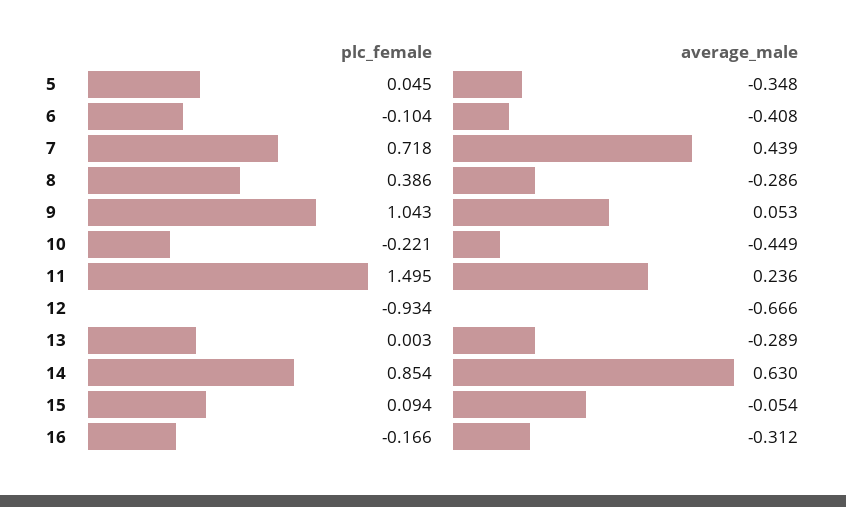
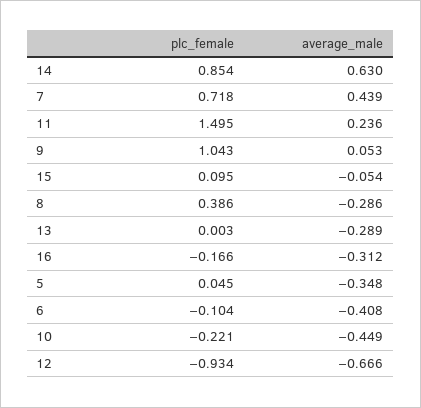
  {
    "plc_female": {
      "5": 0.045,
      "6": -0.104,
      "7": 0.718,
      "8": 0.386,
      "9": 1.043,
      "10": -0.221,
      "11": 1.495,
      "12": -0.934,
      "13": 0.003,
      "14": 0.854,
-     "15": 0.094,
+     "15": 0.095,
      "16": -0.166
    },
    "average_male": {
      "5": -0.348,
      "6": -0.408,
      "7": 0.439,
      "8": -0.286,
      "9": 0.053,
      "10": -0.449,
      "11": 0.236,
      "12": -0.666,
      "13": -0.289,
      "14": 0.63,
      "15": -0.054,
      "16": -0.312
    }
  }

